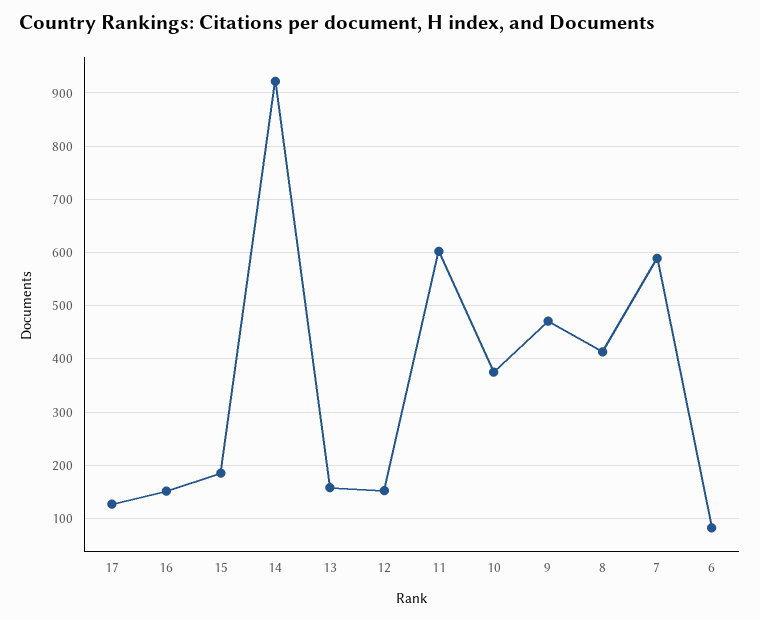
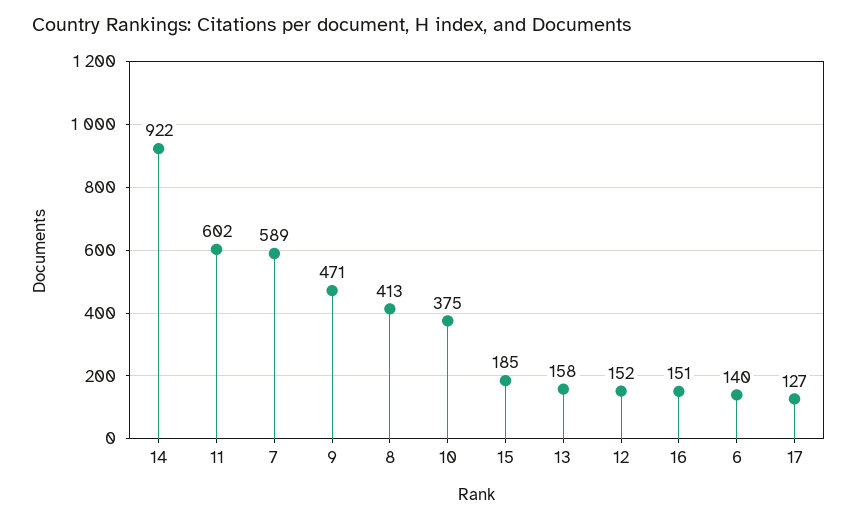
  {
    "17": 127,
    "16": 151,
    "15": 185,
    "14": 922,
    "13": 158,
    "12": 152,
    "11": 602,
    "10": 375,
    "9": 471,
    "8": 413,
    "7": 589,
-   "6": 80
+   "6": 140
  }

